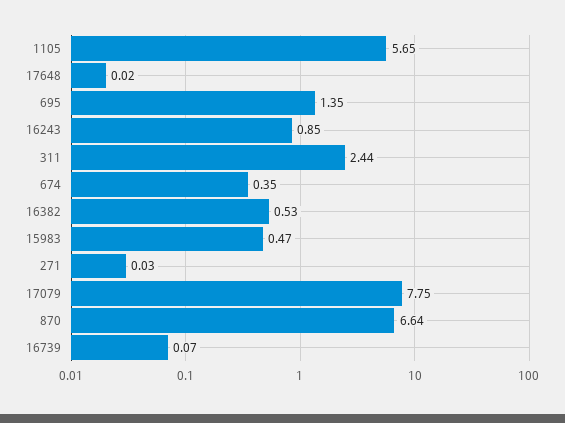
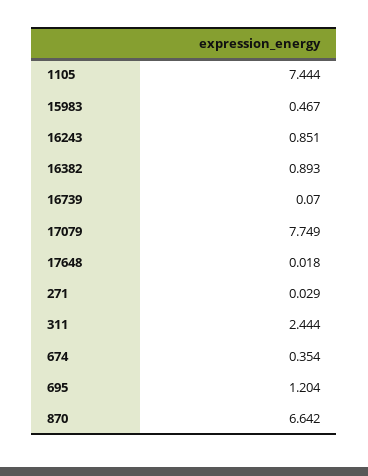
  {
-   "1105": 5.65,
+   "1105": 7.444,
    "17648": 0.018,
-   "695": 1.35,
+   "695": 1.204,
    "16243": 0.851,
    "311": 2.444,
    "674": 0.354,
-   "16382": 0.53,
+   "16382": 0.893,
    "15983": 0.467,
    "271": 0.029,
    "17079": 7.749,
    "870": 6.642,
    "16739": 0.07
  }

